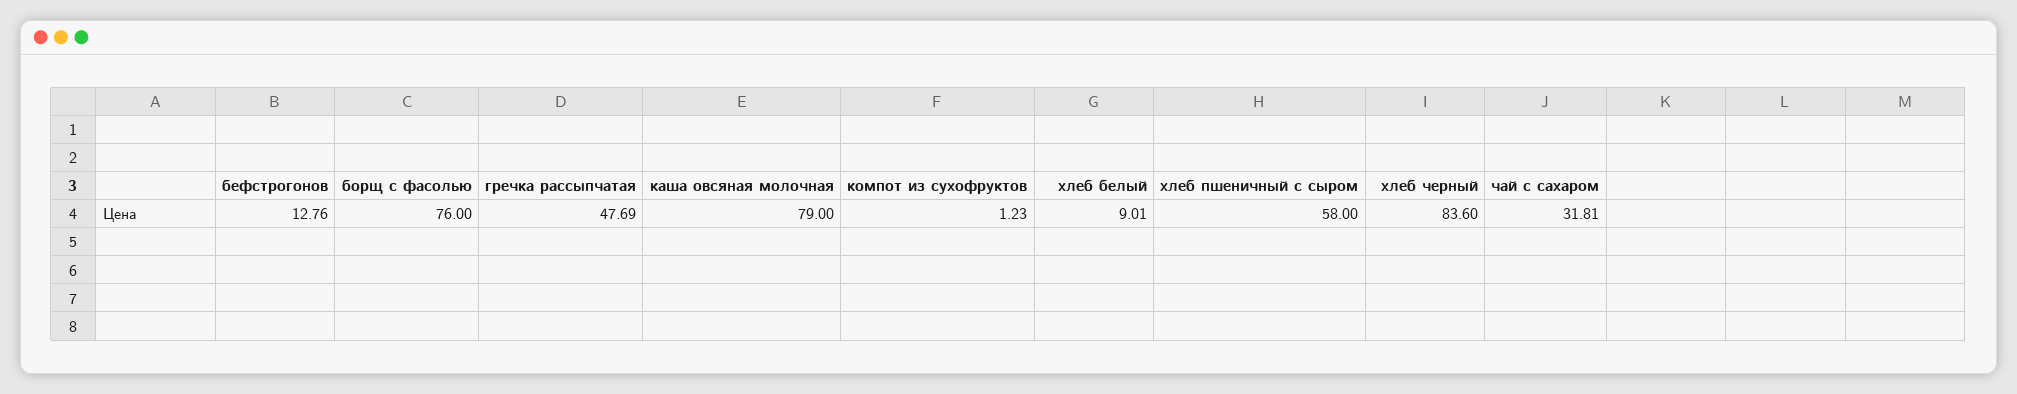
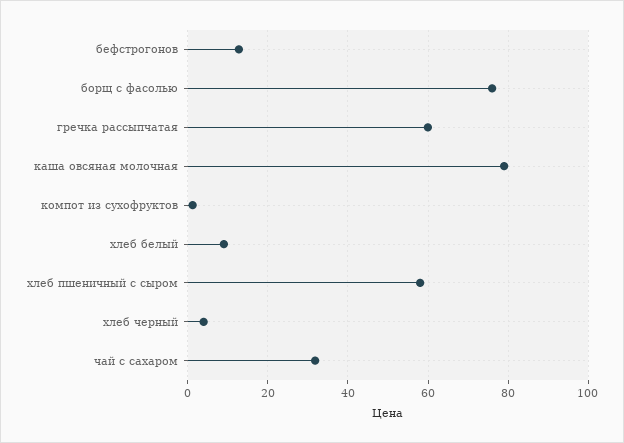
  {
    "бефстрогонов": 12.76,
    "борщ с фасолью": 76,
-   "гречка рассыпчатая": 47.69,
+   "гречка рассыпчатая": 60,
    "каша овсяная молочная": 79,
    "компот из сухофруктов": 1.23,
    "хлеб белый": 9.01,
    "хлеб пшеничный с сыром": 58,
-   "хлеб черный": 83.6,
+   "хлеб черный": 4,
    "чай с сахаром": 31.81
  }

